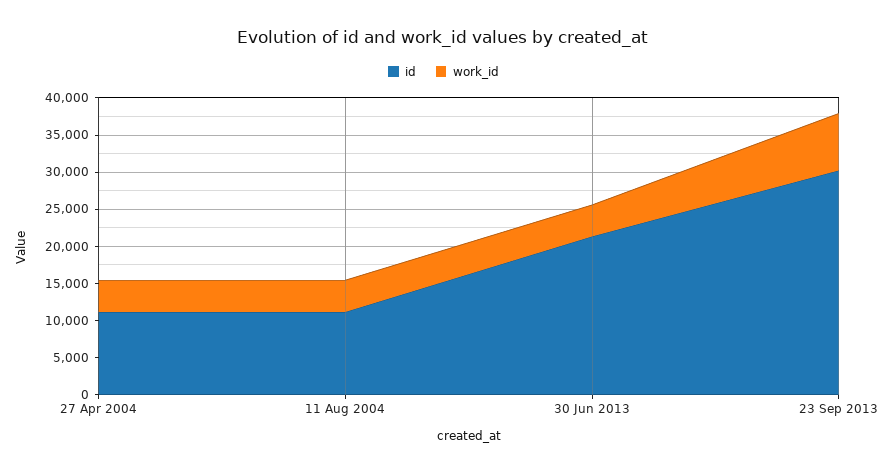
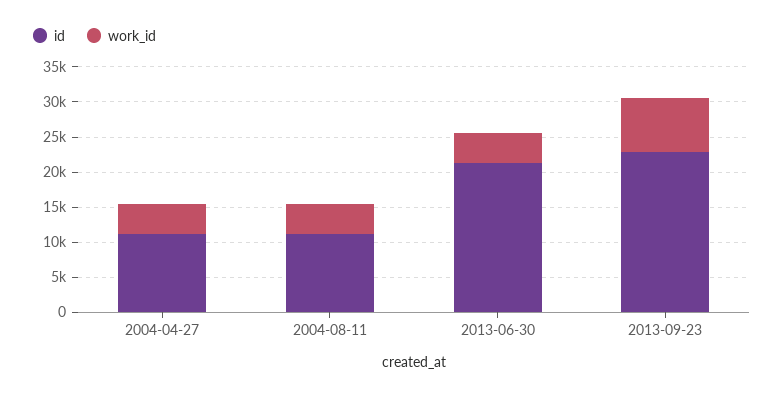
  {
    "id": {
      "27 Apr 2004": 10000,
      "11 Aug 2004": 10000,
      "30 Jun 2013": 22500,
-     "23 Sep 2013": 30000
+     "23 Sep 2013": 22500
    },
    "work_id": {
      "27 Apr 2004": 5000,
      "11 Aug 2004": 5000,
      "30 Jun 2013": 5000,
      "23 Sep 2013": 7500
    }
  }

